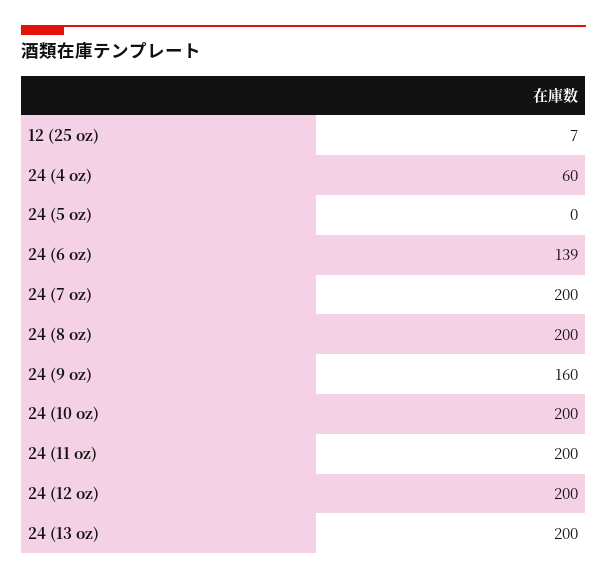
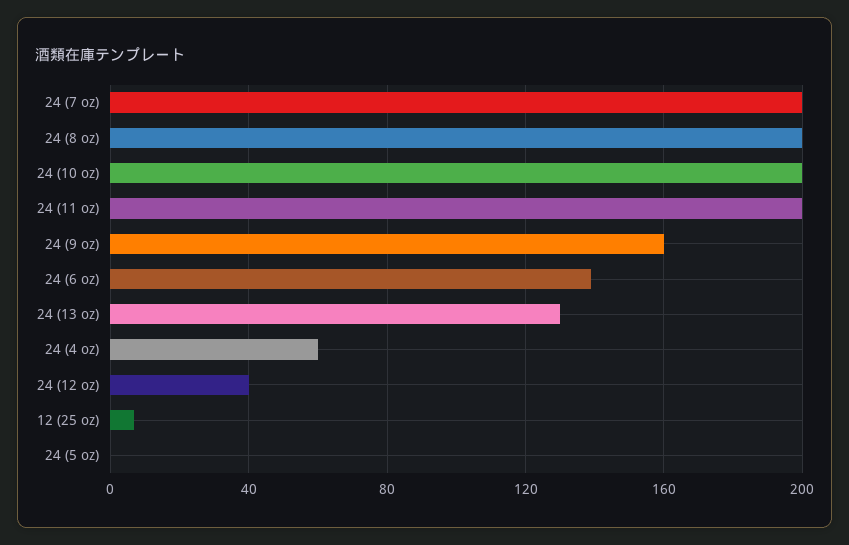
  {
    "12 (25 oz)": 7,
    "24 (4 oz)": 60,
    "24 (5 oz)": 0,
    "24 (6 oz)": 139,
    "24 (7 oz)": 200,
    "24 (8 oz)": 200,
    "24 (9 oz)": 160,
    "24 (10 oz)": 200,
    "24 (11 oz)": 200,
-   "24 (12 oz)": 200,
+   "24 (12 oz)": 40,
-   "24 (13 oz)": 200
+   "24 (13 oz)": 130
  }

